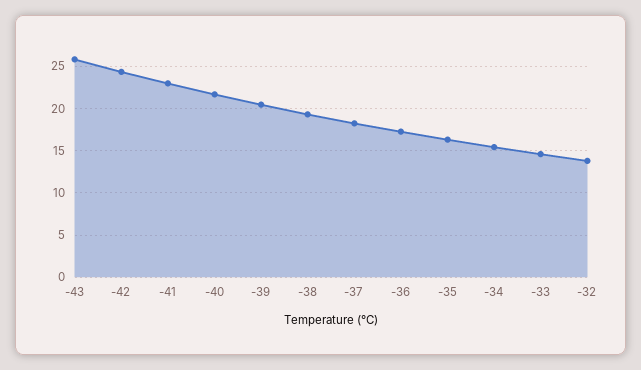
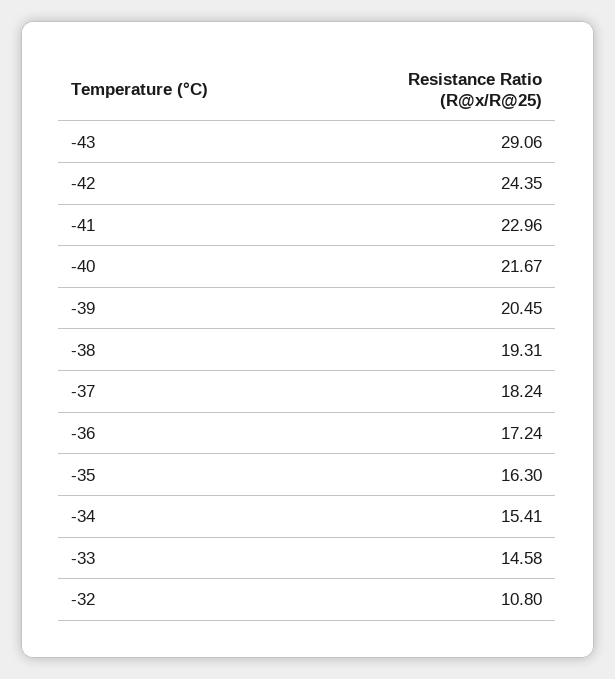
  {
-   "-43": 26,
+   "-43": 29.06,
    "-42": 24.35,
    "-41": 22.96,
    "-40": 21.67,
    "-39": 20.45,
    "-38": 19.31,
    "-37": 18.24,
    "-36": 17.24,
    "-35": 16.3,
    "-34": 15.41,
    "-33": 14.58,
-   "-32": 14
+   "-32": 10.8
  }

